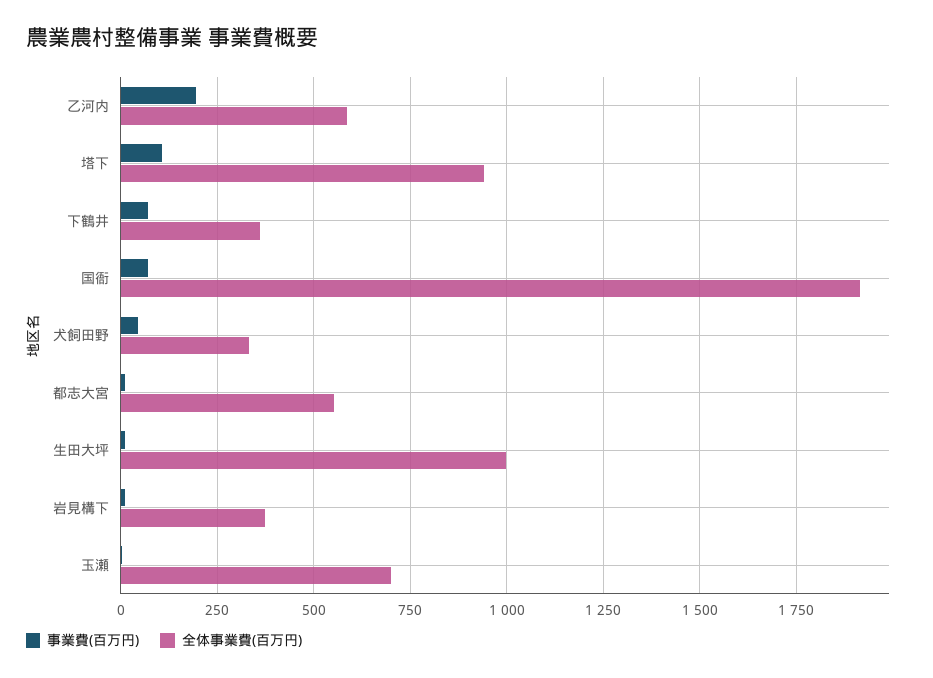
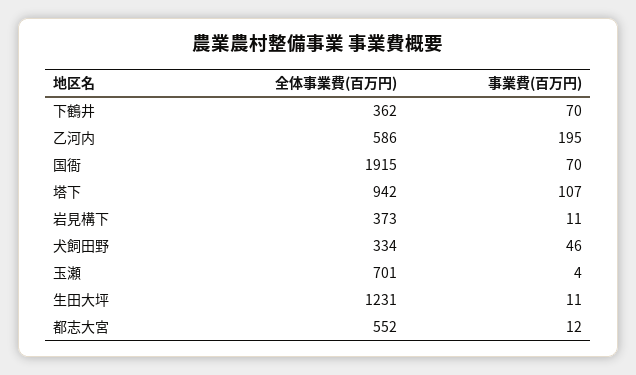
  {
    "事業費(百万円)": {
      "乙河内": 195,
      "塔下": 107,
      "下鶴井": 70,
      "国衙": 70,
      "犬飼田野": 46,
      "都志大宮": 12,
      "生田大坪": 11,
      "岩見構下": 11,
      "玉瀬": 4
    },
    "全体事業費(百万円)": {
      "乙河内": 586,
      "塔下": 942,
      "下鶴井": 362,
      "国衙": 1915,
      "犬飼田野": 334,
      "都志大宮": 552,
-     "生田大坪": 1000,
+     "生田大坪": 1231,
      "岩見構下": 373,
      "玉瀬": 701
    }
  }

